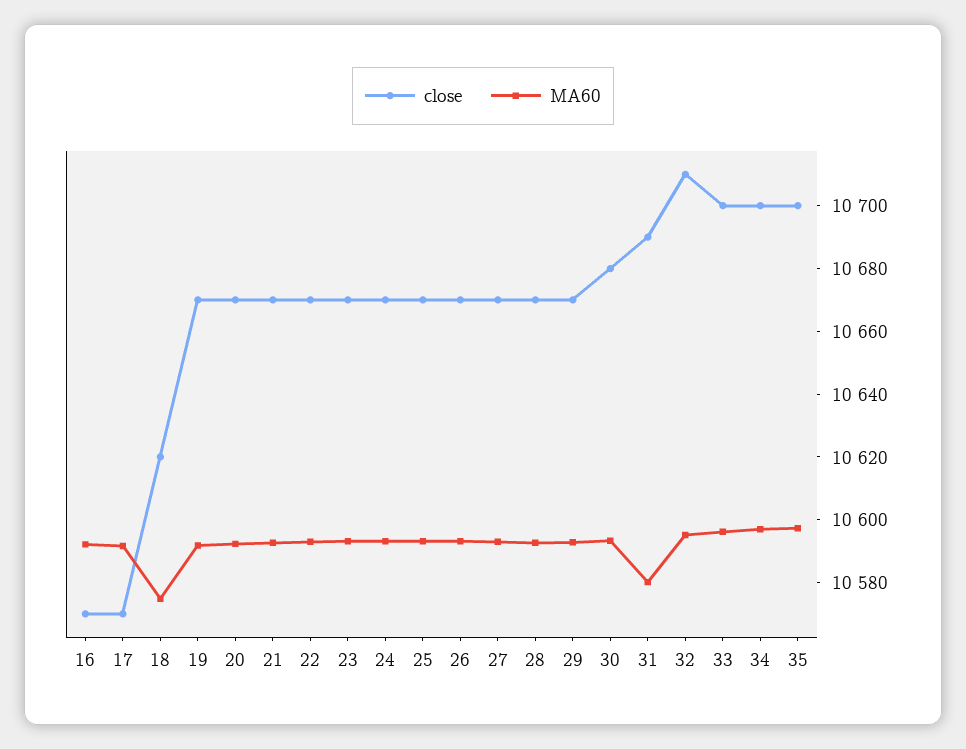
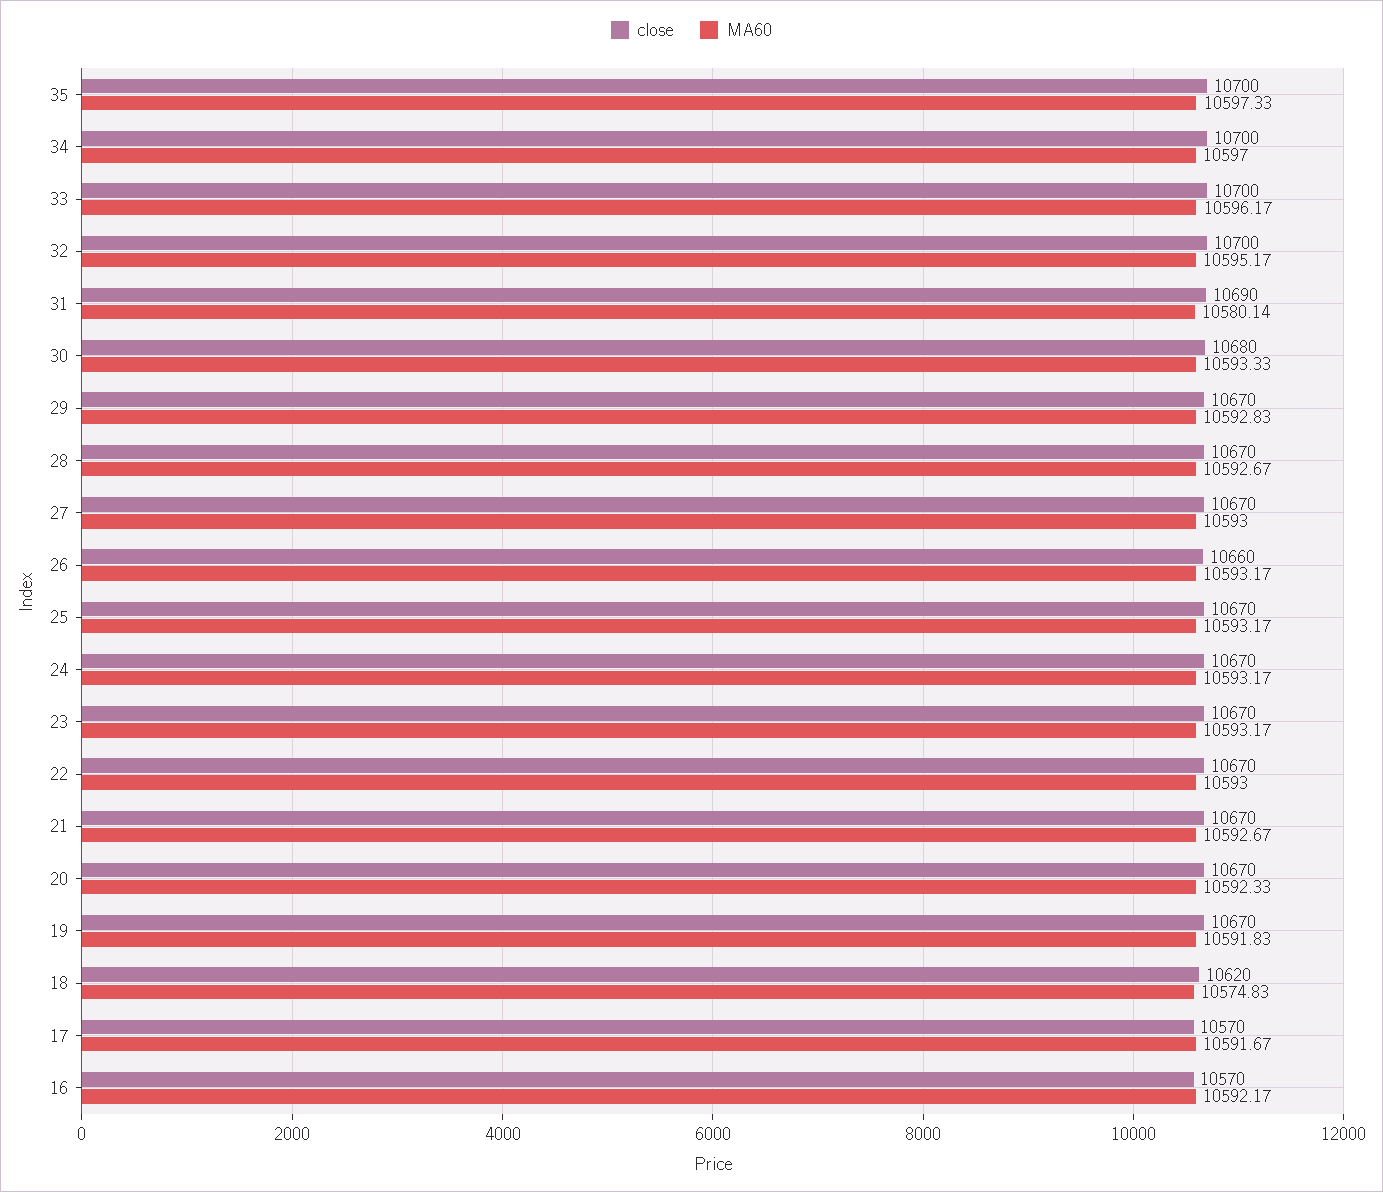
  {
    "close": {
      "16": 10570,
      "17": 10570,
      "18": 10620,
      "19": 10670,
      "20": 10670,
      "21": 10670,
      "22": 10670,
      "23": 10670,
      "24": 10670,
      "25": 10670,
-     "26": 10670,
+     "26": 10660,
      "27": 10670,
      "28": 10670,
      "29": 10670,
      "30": 10680,
      "31": 10690,
-     "32": 10710,
+     "32": 10700,
      "33": 10700,
      "34": 10700,
      "35": 10700
    },
    "MA60": {
      "16": 10592.17,
      "17": 10591.67,
      "18": 10574.83,
      "19": 10591.83,
      "20": 10592.33,
      "21": 10592.67,
      "22": 10593,
      "23": 10593.17,
      "24": 10593.17,
      "25": 10593.17,
      "26": 10593.17,
      "27": 10593,
      "28": 10592.67,
      "29": 10592.83,
      "30": 10593.33,
      "31": 10580.14,
      "32": 10595.17,
      "33": 10596.17,
      "34": 10597,
      "35": 10597.33
    }
  }

